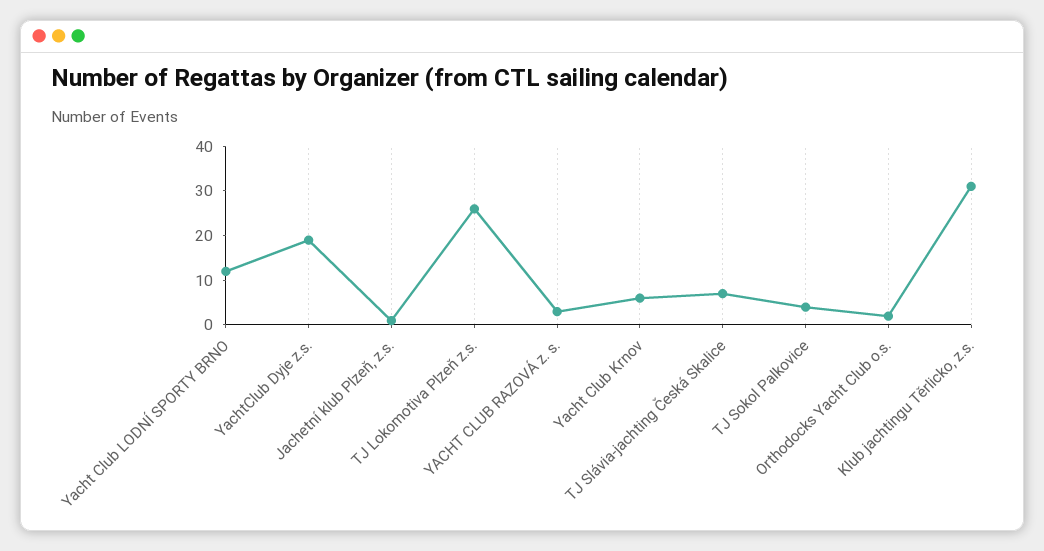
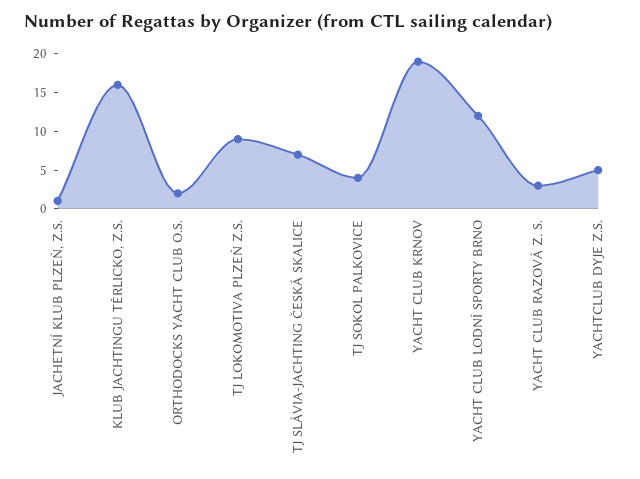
  {
    "Yacht Club LODNÍ SPORTY BRNO": 10,
-   "YachtClub Dyje z.s.": 20,
+   "YachtClub Dyje z.s.": 5,
    "Jachetní klub Plzeň, z.s.": 0,
-   "TJ Lokomotiva Plzeň z.s.": 25,
+   "TJ Lokomotiva Plzeň z.s.": 10,
    "YACHT CLUB RAZOVÁ z. s.": 5,
-   "Yacht Club Krnov": 5,
+   "Yacht Club Krnov": 20,
    "TJ Slávia-jachting Česká Skalice": 5,
    "TJ Sokol Palkovice": 5,
    "Orthodocks Yacht Club o.s.": 0,
-   "Klub jachtingu Těrlicko, z.s.": 30
+   "Klub jachtingu Těrlicko, z.s.": 15
  }

